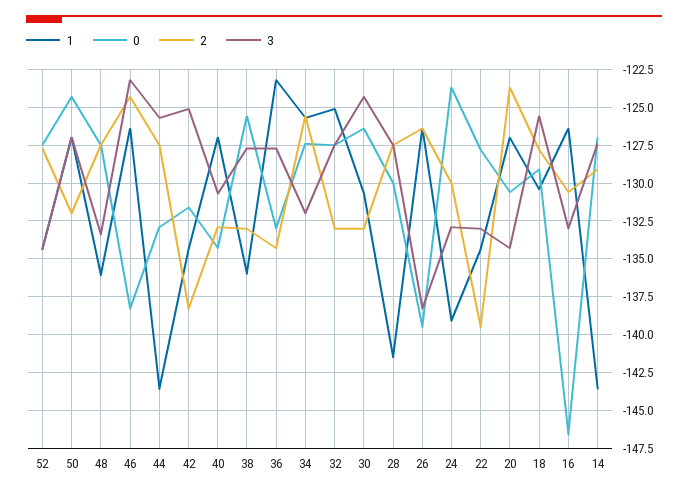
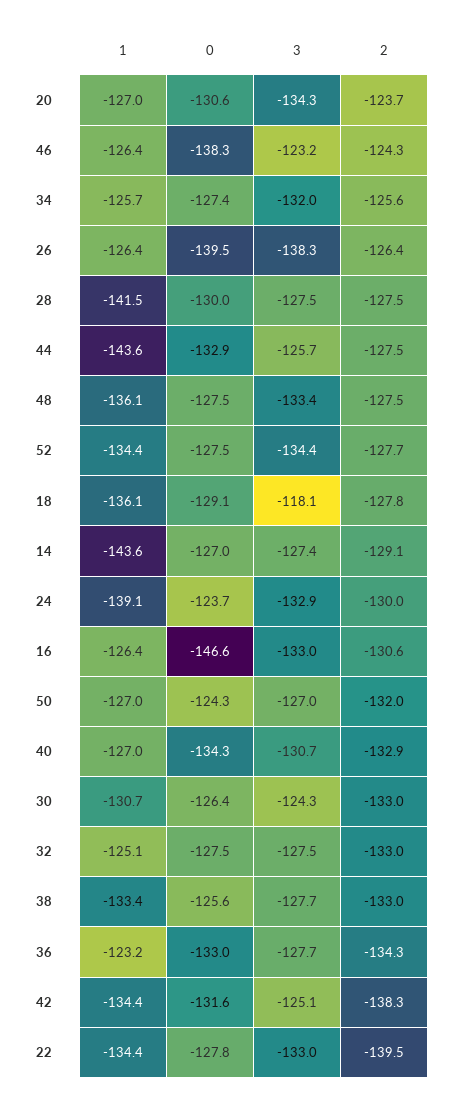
  {
    "1": {
      "52": -134.4,
      "50": -127,
      "48": -136.1,
      "46": -126.4,
      "44": -143.6,
      "42": -134.4,
      "40": -127,
-     "38": -136,
+     "38": -133.4,
      "36": -123.2,
      "34": -125.7,
      "32": -125.1,
      "30": -130.7,
      "28": -141.5,
      "26": -126.4,
      "24": -139.1,
      "22": -134.4,
      "20": -127,
-     "18": -130.5,
+     "18": -136.1,
      "16": -126.4,
      "14": -143.6
    },
    "0": {
      "52": -127.5,
      "50": -124.3,
      "48": -127.5,
      "46": -138.3,
      "44": -132.9,
      "42": -131.6,
      "40": -134.3,
      "38": -125.6,
      "36": -133,
      "34": -127.4,
      "32": -127.5,
      "30": -126.4,
      "28": -130,
      "26": -139.5,
      "24": -123.7,
      "22": -127.8,
      "20": -130.6,
      "18": -129.1,
      "16": -146.6,
      "14": -127
    },
    "2": {
      "52": -127.7,
      "50": -132,
      "48": -127.5,
      "46": -124.3,
      "44": -127.5,
      "42": -138.3,
      "40": -132.9,
      "38": -133,
      "36": -134.3,
      "34": -125.6,
      "32": -133,
      "30": -133,
      "28": -127.5,
      "26": -126.4,
      "24": -130,
      "22": -139.5,
      "20": -123.7,
      "18": -127.8,
      "16": -130.6,
      "14": -129.1
    },
    "3": {
      "52": -134.4,
      "50": -127,
      "48": -133.4,
      "46": -123.2,
      "44": -125.7,
      "42": -125.1,
      "40": -130.7,
      "38": -127.7,
      "36": -127.7,
      "34": -132,
      "32": -127.5,
      "30": -124.3,
      "28": -127.5,
      "26": -138.3,
      "24": -132.9,
      "22": -133,
      "20": -134.3,
-     "18": -125.5,
+     "18": -118.1,
      "16": -133,
      "14": -127.4
    }
  }

